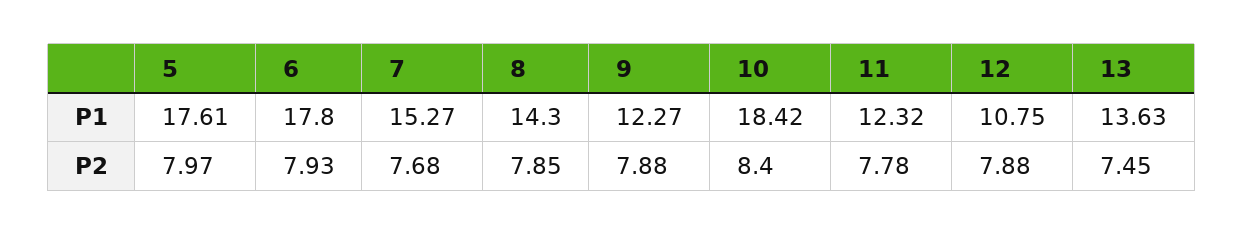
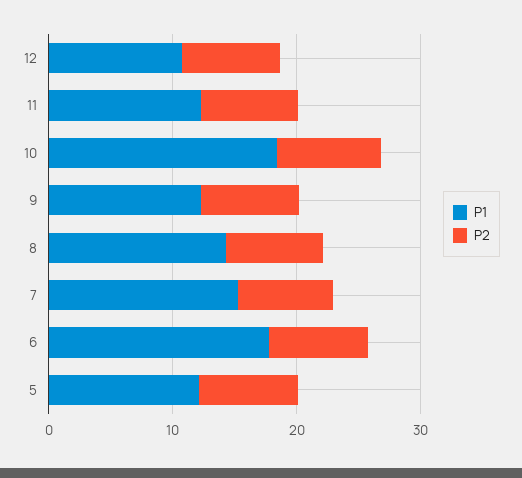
  {
    "P1": {
-     "5": 17.61,
+     "5": 12,
      "6": 17.8,
      "7": 15.27,
      "8": 14.3,
      "9": 12.27,
      "10": 18.42,
      "11": 12.32,
-     "12": 10.75,
+     "12": 10.75
-     "13": 13.63
    },
    "P2": {
      "5": 7.97,
      "6": 7.93,
      "7": 7.68,
      "8": 7.85,
      "9": 7.88,
      "10": 8.4,
      "11": 7.78,
-     "12": 7.88,
+     "12": 7.88
-     "13": 7.45
    }
  }

